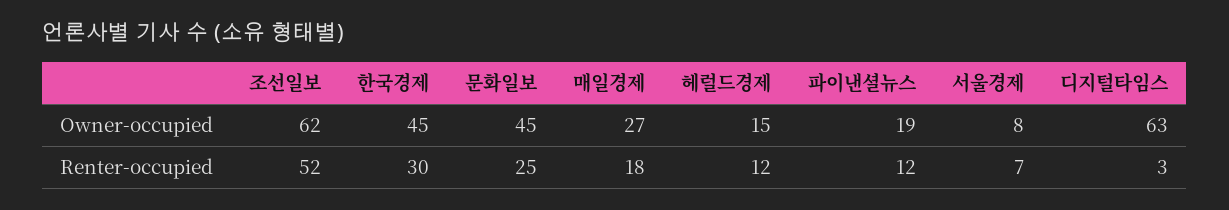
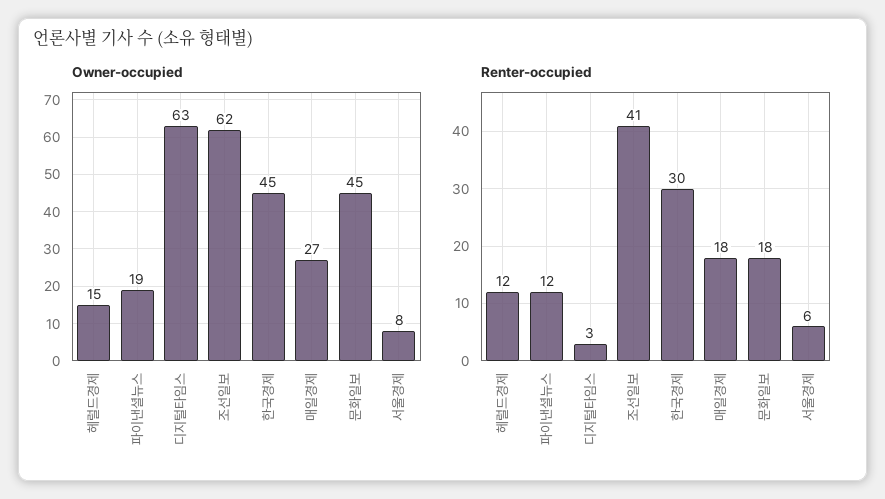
  {
    "Owner-occupied": {
      "조선일보": 62,
      "한국경제": 45,
      "문화일보": 45,
      "매일경제": 27,
      "헤럴드경제": 15,
      "파이낸셜뉴스": 19,
      "서울경제": 8,
      "디지털타임스": 63
    },
    "Renter-occupied": {
-     "조선일보": 52,
+     "조선일보": 41,
      "한국경제": 30,
-     "문화일보": 25,
+     "문화일보": 18,
      "매일경제": 18,
      "헤럴드경제": 12,
      "파이낸셜뉴스": 12,
-     "서울경제": 7,
+     "서울경제": 6,
      "디지털타임스": 3
    }
  }

